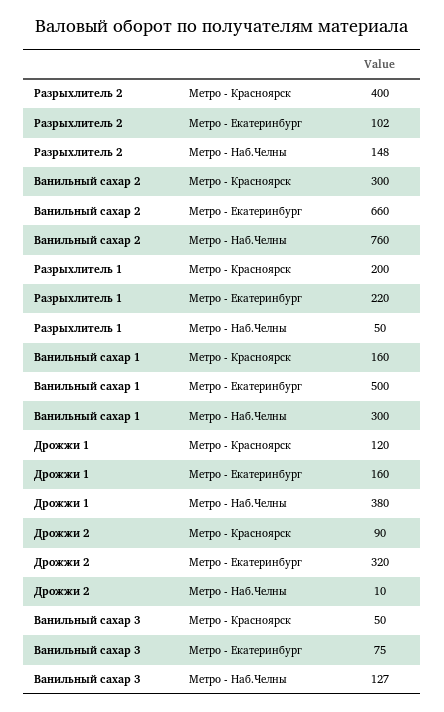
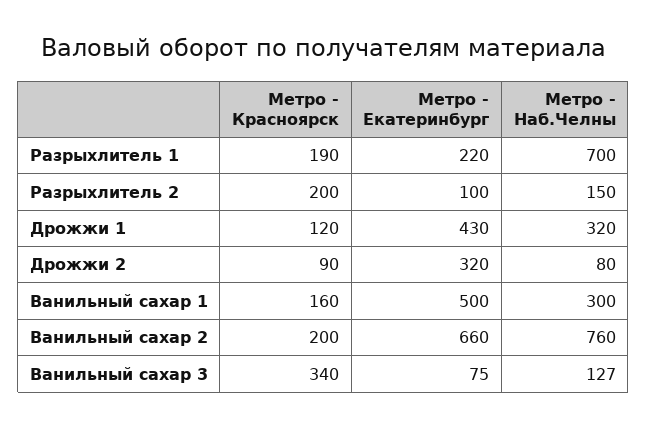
  {
    "Разрыхлитель 2": {
-     "Метро - Красноярск": 400,
+     "Метро - Красноярск": 200,
-     "Метро - Екатеринбург": 102,
+     "Метро - Екатеринбург": 100,
-     "Метро - Наб.Челны": 148
+     "Метро - Наб.Челны": 150
    },
    "Ванильный сахар 2": {
-     "Метро - Красноярск": 300,
+     "Метро - Красноярск": 200,
      "Метро - Екатеринбург": 660,
      "Метро - Наб.Челны": 760
    },
    "Разрыхлитель 1": {
-     "Метро - Красноярск": 200,
+     "Метро - Красноярск": 190,
      "Метро - Екатеринбург": 220,
-     "Метро - Наб.Челны": 50
+     "Метро - Наб.Челны": 700
    },
    "Ванильный сахар 1": {
      "Метро - Красноярск": 160,
      "Метро - Екатеринбург": 500,
      "Метро - Наб.Челны": 300
    },
    "Дрожжи 1": {
      "Метро - Красноярск": 120,
-     "Метро - Екатеринбург": 160,
+     "Метро - Екатеринбург": 430,
-     "Метро - Наб.Челны": 380
+     "Метро - Наб.Челны": 320
    },
    "Дрожжи 2": {
      "Метро - Красноярск": 90,
      "Метро - Екатеринбург": 320,
-     "Метро - Наб.Челны": 10
+     "Метро - Наб.Челны": 80
    },
    "Ванильный сахар 3": {
-     "Метро - Красноярск": 50,
+     "Метро - Красноярск": 340,
      "Метро - Екатеринбург": 75,
      "Метро - Наб.Челны": 127
    }
  }

